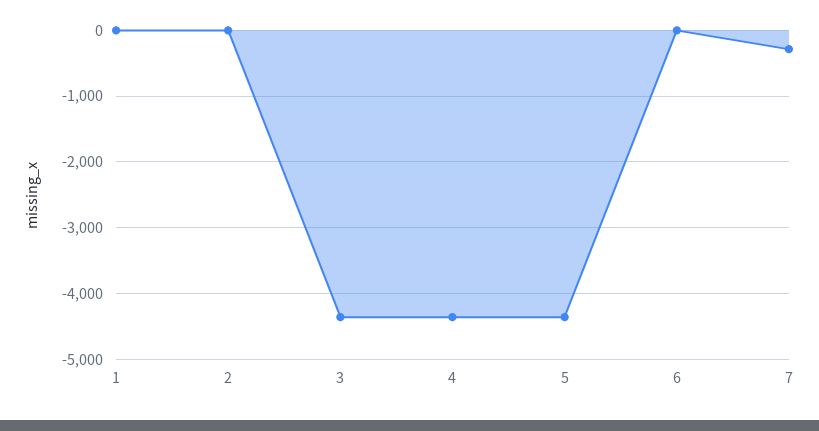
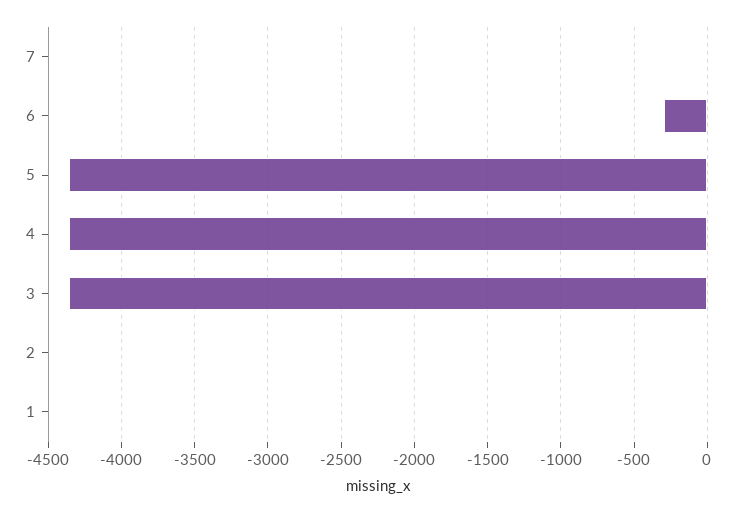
  {
    "1": 0,
    "2": 0,
    "3": -4350,
    "4": -4350,
    "5": -4350,
-   "6": 0,
+   "6": -300,
-   "7": -300
+   "7": 0
  }

